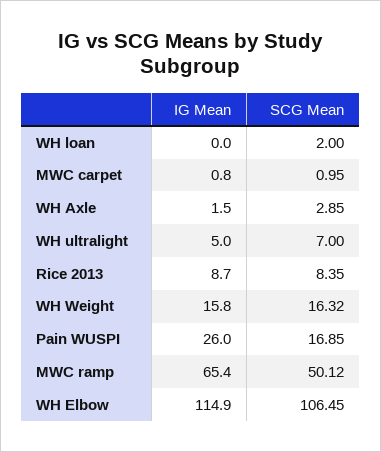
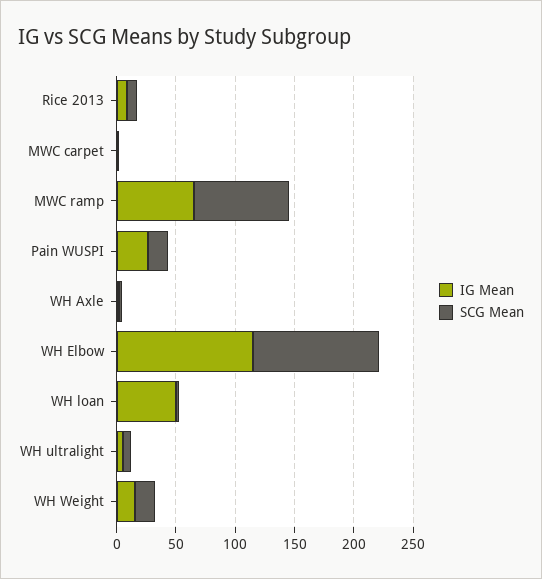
  {
    "IG Mean": {
-     "WH loan": 0,
+     "WH loan": 50,
      "MWC carpet": 0.8,
      "WH Axle": 1.5,
      "WH ultralight": 5,
      "Rice 2013": 8.7,
      "WH Weight": 15.8,
      "Pain WUSPI": 26,
      "MWC ramp": 65.4,
      "WH Elbow": 114.9
    },
    "SCG Mean": {
      "WH loan": 2,
      "MWC carpet": 0.95,
      "WH Axle": 2.85,
      "WH ultralight": 7,
      "Rice 2013": 8.35,
      "WH Weight": 16.32,
      "Pain WUSPI": 16.85,
-     "MWC ramp": 50.12,
+     "MWC ramp": 80,
      "WH Elbow": 106.45
    }
  }

